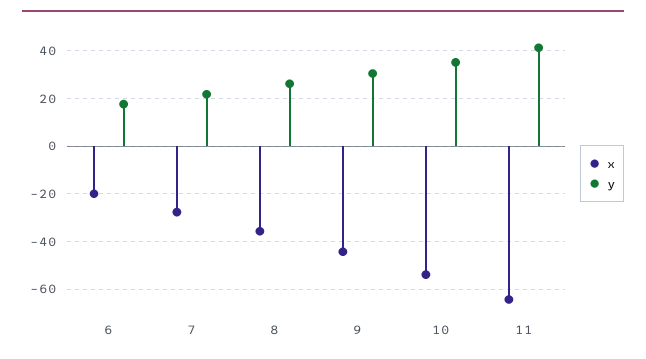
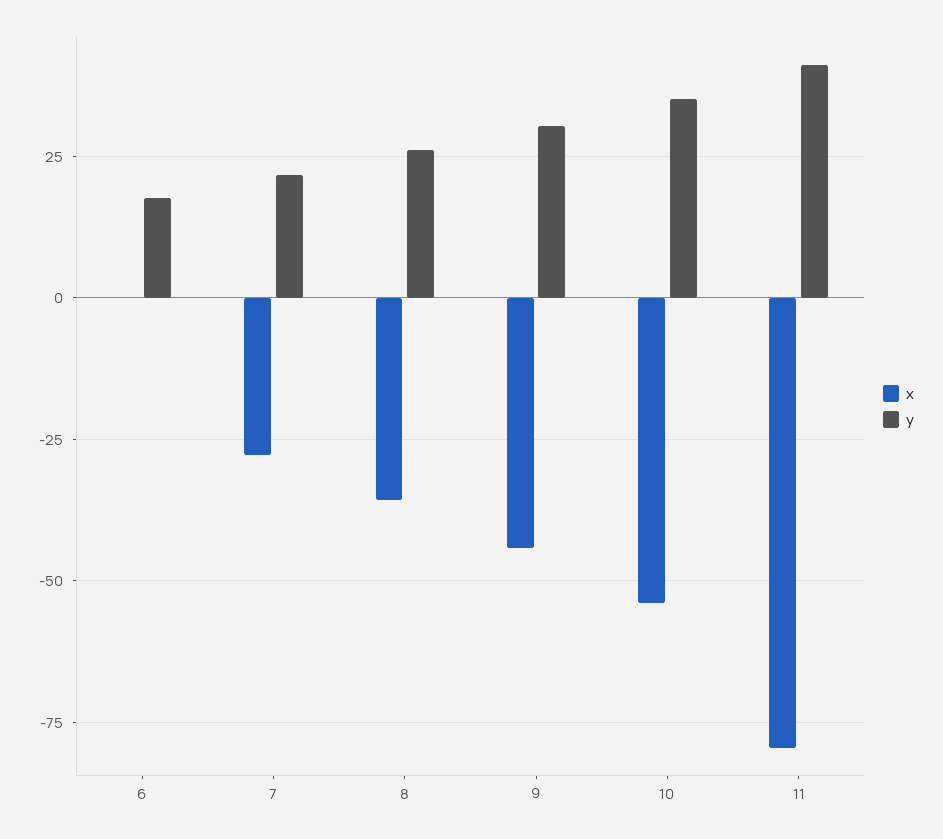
  {
    "x": {
-     "6": -20,
+     "6": 0,
      "7": -27.5,
      "8": -35,
      "9": -45,
      "10": -55,
-     "11": -65
+     "11": -80
    },
    "y": {
      "6": 17.5,
      "7": 22.5,
      "8": 25,
      "9": 30,
      "10": 35,
      "11": 40
    }
  }

